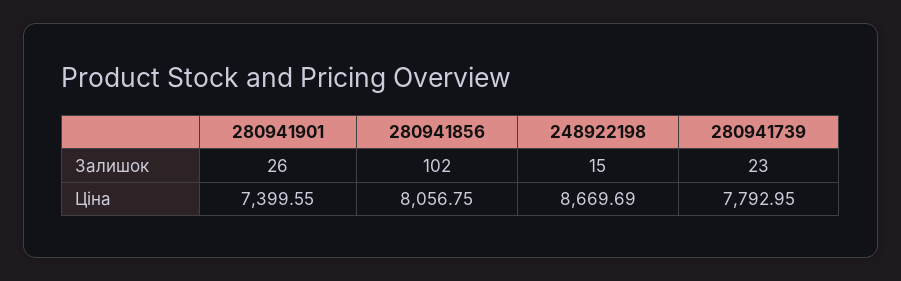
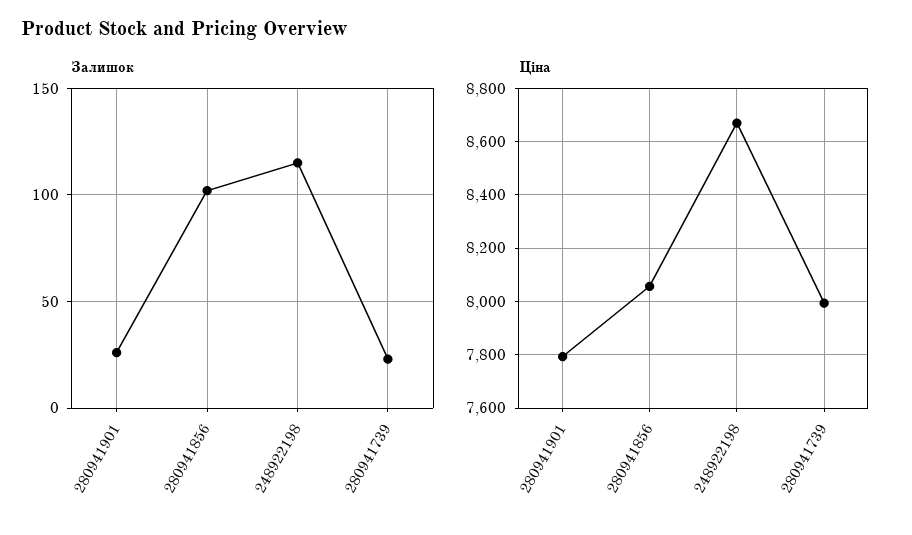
  {
    "Залишок": {
      "280941901": 26,
      "280941856": 102,
-     "248922198": 15,
+     "248922198": 115,
      "280941739": 23
    },
    "Ціна": {
-     "280941901": 7399.55,
+     "280941901": 7800,
      "280941856": 8056.75,
      "248922198": 8669.69,
-     "280941739": 7792.95
+     "280941739": 8000
    }
  }

